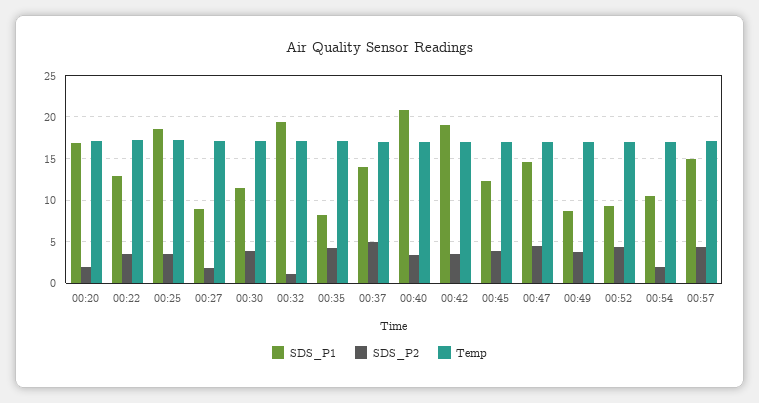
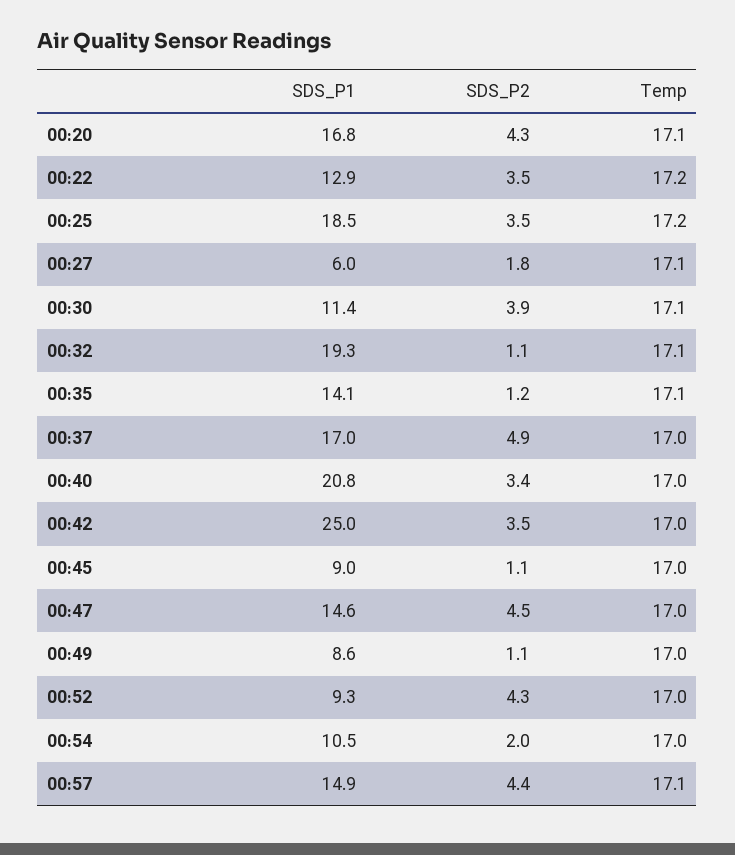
  {
    "SDS_P1": {
      "00:20": 16.8,
      "00:22": 12.9,
      "00:25": 18.5,
-     "00:27": 9,
+     "00:27": 6,
      "00:30": 11.4,
      "00:32": 19.3,
-     "00:35": 8,
+     "00:35": 14.1,
-     "00:37": 14,
+     "00:37": 17,
      "00:40": 20.8,
-     "00:42": 19,
+     "00:42": 25,
-     "00:45": 12,
+     "00:45": 9,
      "00:47": 14.6,
      "00:49": 8.6,
      "00:52": 9.3,
      "00:54": 10.5,
      "00:57": 14.9
    },
    "SDS_P2": {
-     "00:20": 2,
+     "00:20": 4.3,
      "00:22": 3.5,
      "00:25": 3.5,
      "00:27": 1.8,
      "00:30": 3.9,
      "00:32": 1.1,
-     "00:35": 4,
+     "00:35": 1.2,
      "00:37": 4.9,
      "00:40": 3.4,
      "00:42": 3.5,
-     "00:45": 4,
+     "00:45": 1.1,
      "00:47": 4.5,
-     "00:49": 4,
+     "00:49": 1.1,
      "00:52": 4.3,
      "00:54": 2,
      "00:57": 4.4
    },
    "Temp": {
      "00:20": 17.1,
      "00:22": 17.2,
      "00:25": 17.2,
      "00:27": 17.1,
      "00:30": 17.1,
      "00:32": 17.1,
      "00:35": 17.1,
      "00:37": 17,
      "00:40": 17,
      "00:42": 17,
      "00:45": 17,
      "00:47": 17,
      "00:49": 17,
      "00:52": 17,
      "00:54": 17,
      "00:57": 17.1
    }
  }

